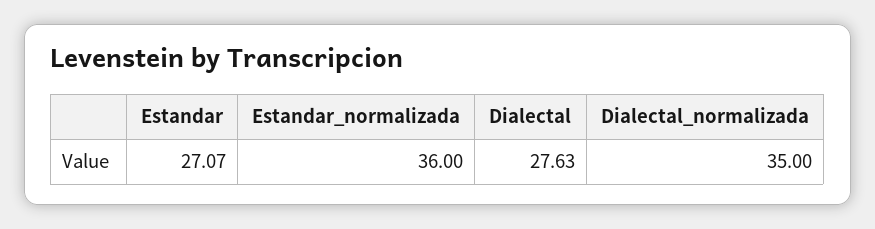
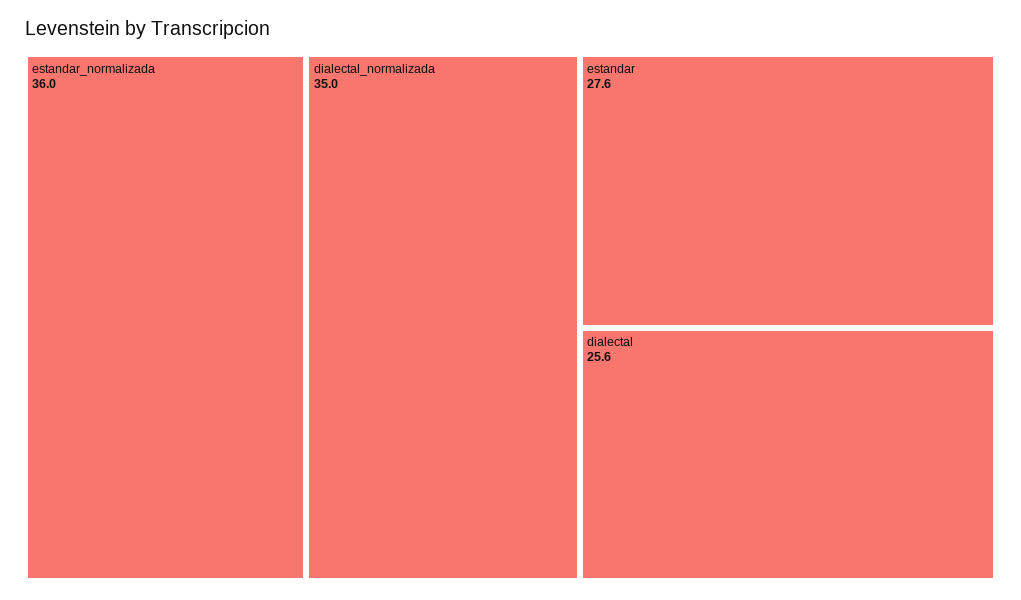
  {
-   "Estandar": 27.07,
+   "Estandar": 27.6,
    "Estandar_normalizada": 36,
-   "Dialectal": 27.63,
+   "Dialectal": 25.6,
    "Dialectal_normalizada": 35
  }

